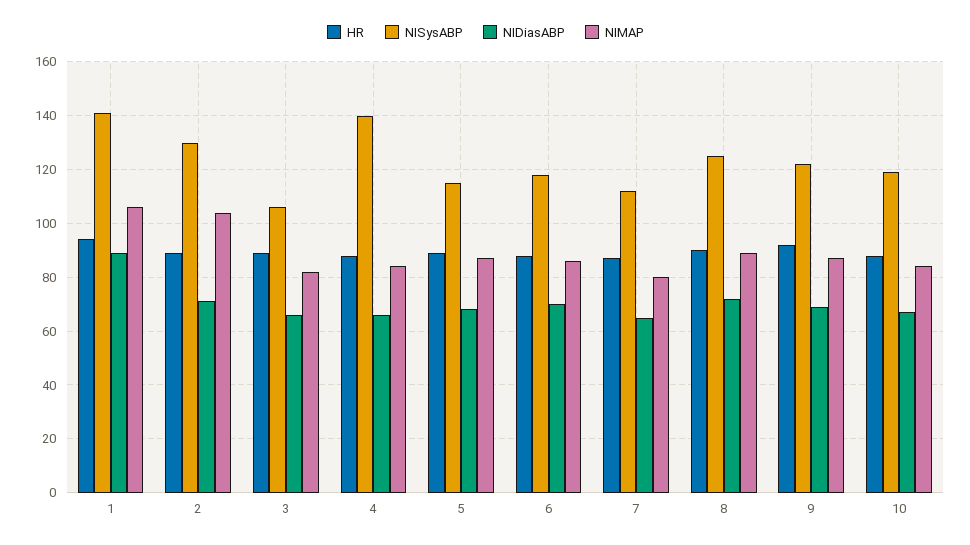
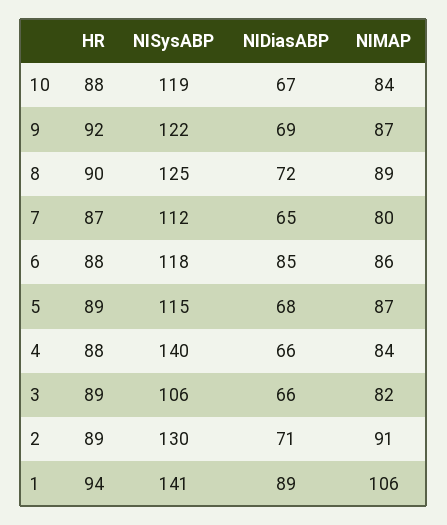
  {
    "HR": {
      "1": 94,
      "2": 89,
      "3": 89,
      "4": 88,
      "5": 89,
      "6": 88,
      "7": 87,
      "8": 90,
      "9": 92,
      "10": 88
    },
    "NISysABP": {
      "1": 141,
      "2": 130,
      "3": 106,
      "4": 140,
      "5": 115,
      "6": 118,
      "7": 112,
      "8": 125,
      "9": 122,
      "10": 119
    },
    "NIDiasABP": {
      "1": 89,
      "2": 71,
      "3": 66,
      "4": 66,
      "5": 68,
-     "6": 70,
+     "6": 85,
      "7": 65,
      "8": 72,
      "9": 69,
      "10": 67
    },
    "NIMAP": {
      "1": 106,
-     "2": 105,
+     "2": 91,
      "3": 82,
      "4": 84,
      "5": 87,
      "6": 86,
      "7": 80,
      "8": 89,
      "9": 87,
      "10": 84
    }
  }

